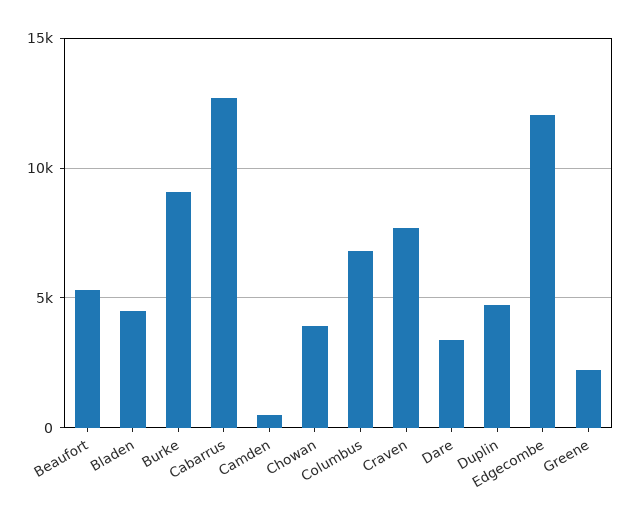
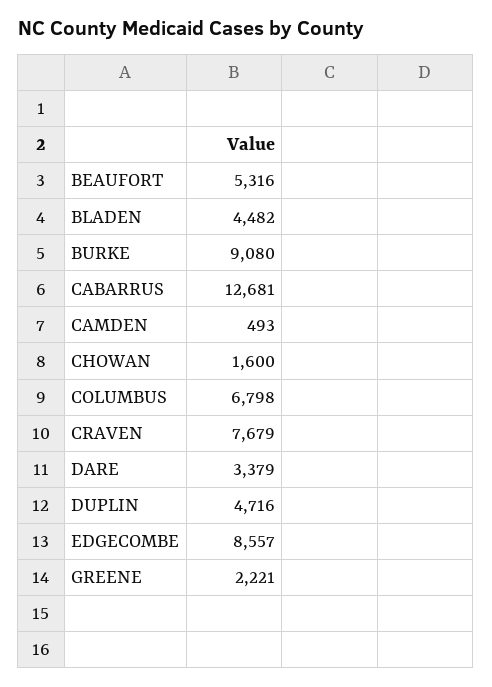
  {
    "Beaufort": 5316,
    "Bladen": 4482,
    "Burke": 9080,
    "Cabarrus": 12681,
    "Camden": 493,
-   "Chowan": 4000,
+   "Chowan": 1600,
    "Columbus": 6798,
    "Craven": 7679,
    "Dare": 3379,
    "Duplin": 4716,
-   "Edgecombe": 12000,
+   "Edgecombe": 8557,
    "Greene": 2221
  }

